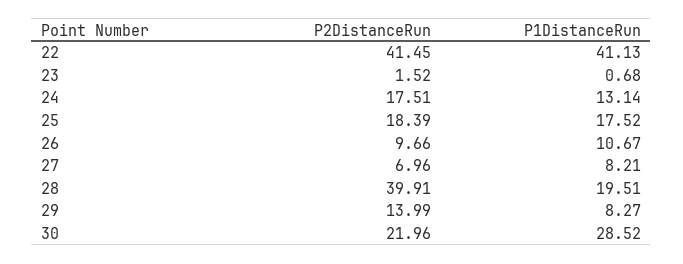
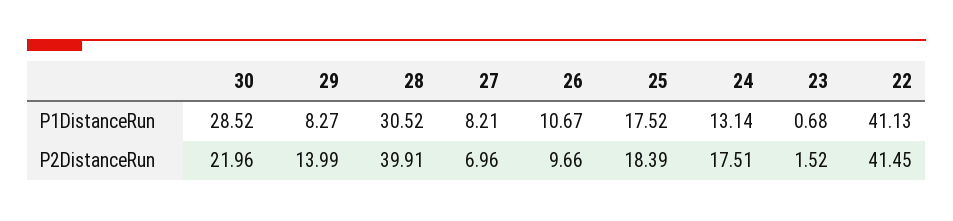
  {
    "P2DistanceRun": {
      "22": 41.45,
      "23": 1.52,
      "24": 17.51,
      "25": 18.39,
      "26": 9.66,
      "27": 6.96,
      "28": 39.91,
      "29": 13.99,
      "30": 21.96
    },
    "P1DistanceRun": {
      "22": 41.13,
      "23": 0.68,
      "24": 13.14,
      "25": 17.52,
      "26": 10.67,
      "27": 8.21,
-     "28": 19.51,
+     "28": 30.52,
      "29": 8.27,
      "30": 28.52
    }
  }

